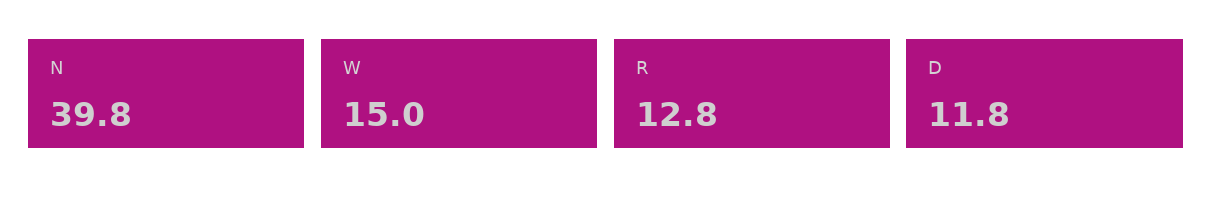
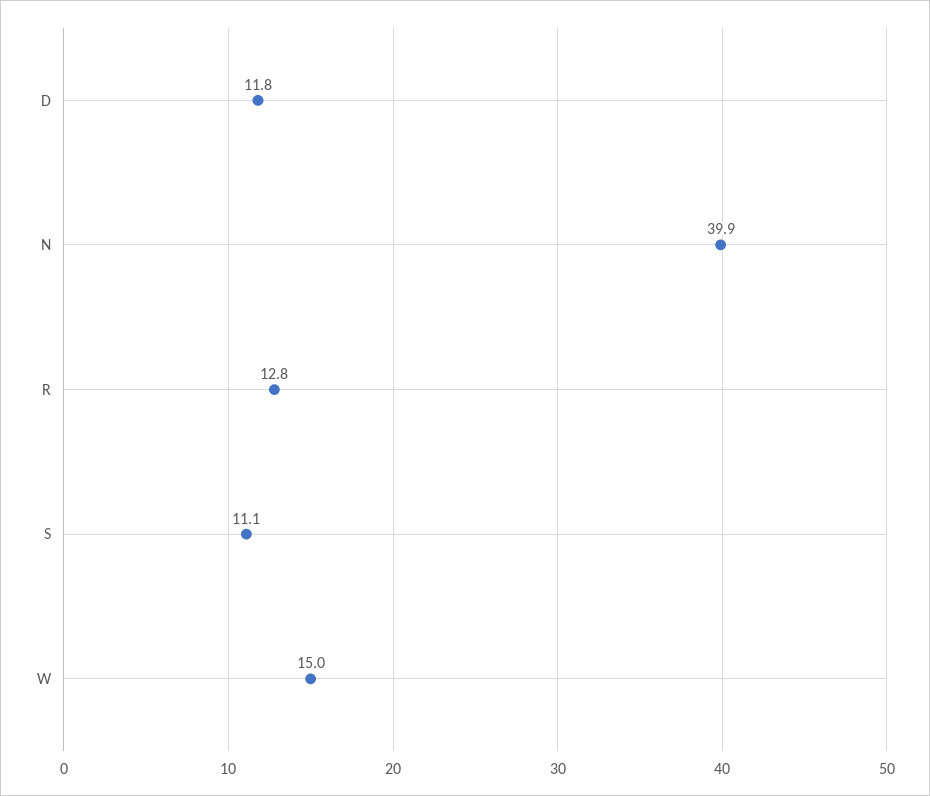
  {
-   "N": 39.8,
+   "N": 39.9,
    "W": 15,
    "R": 12.8,
-   "D": 11.8
+   "D": 11.8,
+   "S": 11.1
  }

